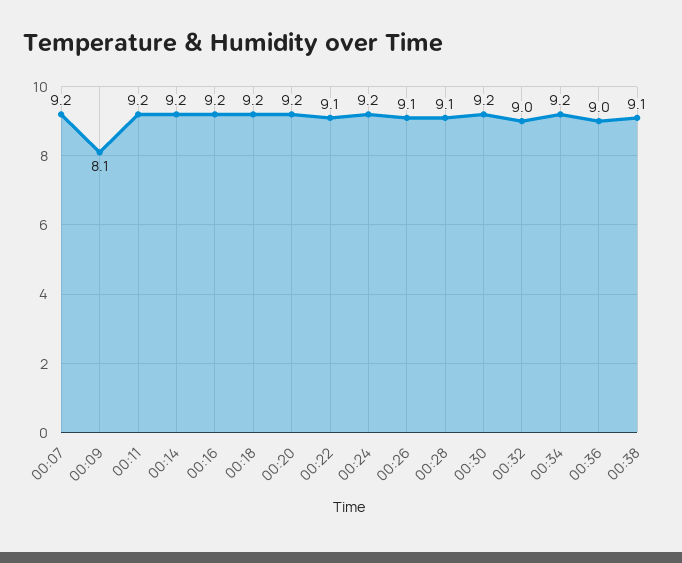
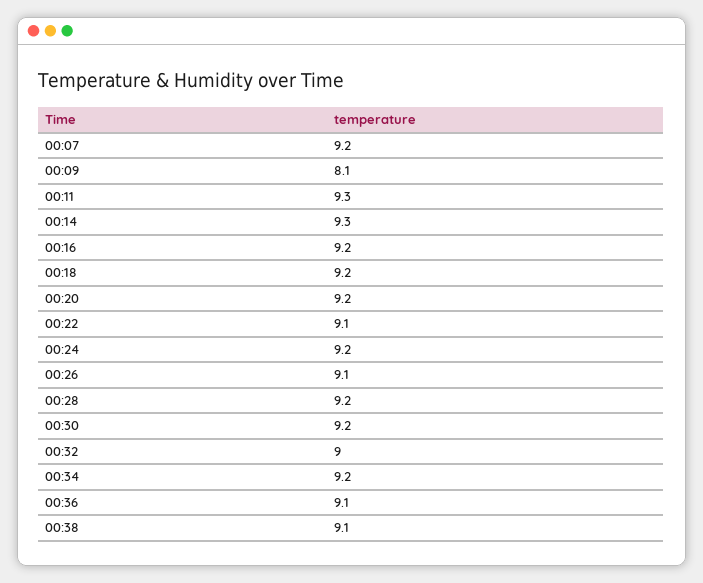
  {
    "00:07": 9.2,
    "00:09": 8.1,
-   "00:11": 9.2,
+   "00:11": 9.3,
-   "00:14": 9.2,
+   "00:14": 9.3,
    "00:16": 9.2,
    "00:18": 9.2,
    "00:20": 9.2,
    "00:22": 9.1,
    "00:24": 9.2,
    "00:26": 9.1,
-   "00:28": 9.1,
+   "00:28": 9.2,
    "00:30": 9.2,
    "00:32": 9,
    "00:34": 9.2,
-   "00:36": 9,
+   "00:36": 9.1,
    "00:38": 9.1
  }

